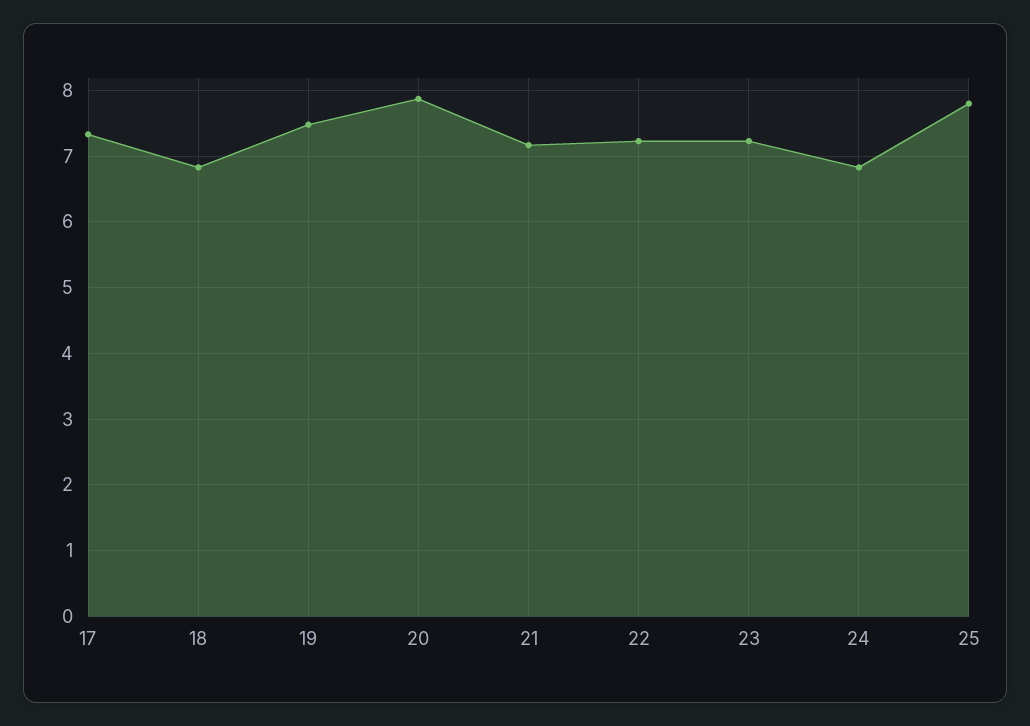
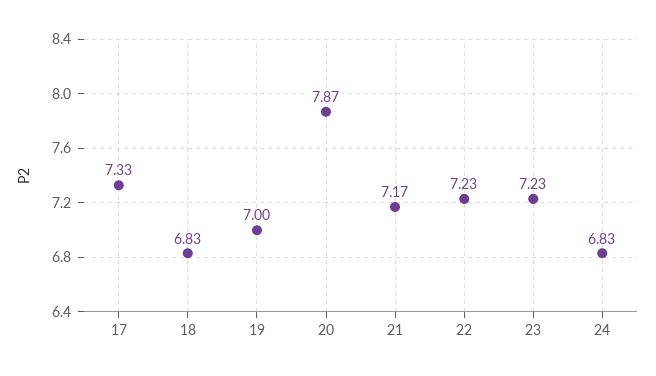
  {
    "17": 7.33,
    "18": 6.83,
-   "19": 7.5,
+   "19": 7,
    "20": 7.87,
    "21": 7.17,
    "22": 7.23,
    "23": 7.23,
-   "24": 6.83,
+   "24": 6.83
-   "25": 7.8
  }

